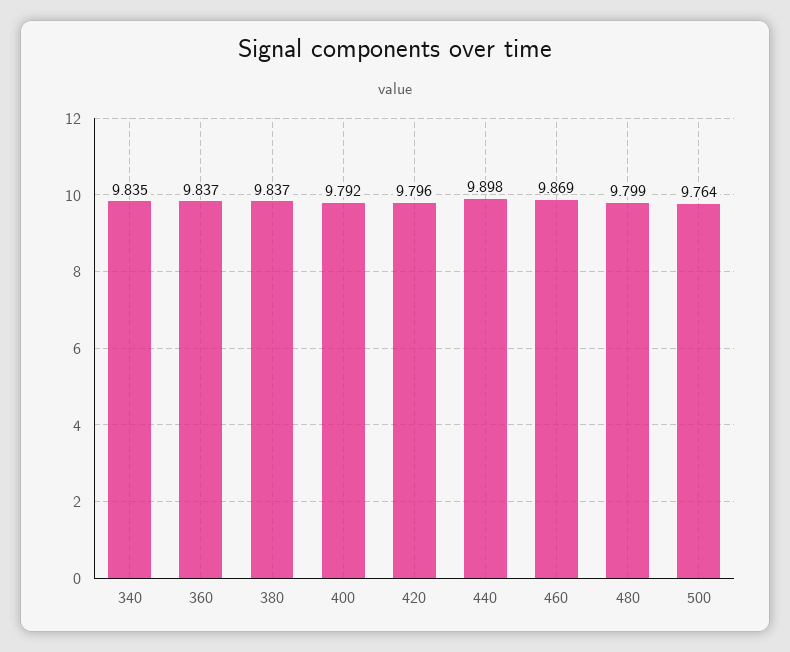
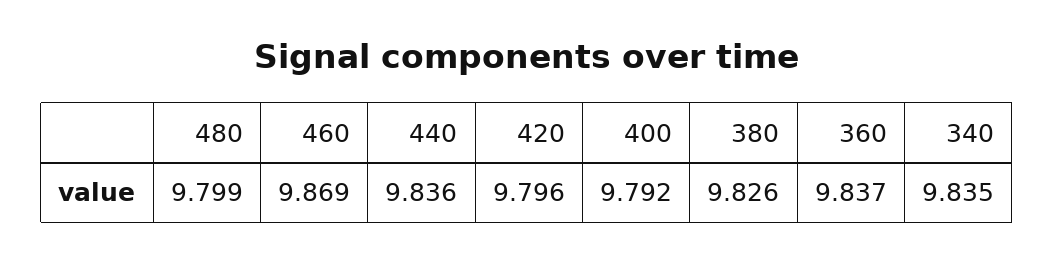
  {
    "340": 9.835,
    "360": 9.837,
-   "380": 9.837,
+   "380": 9.826,
    "400": 9.792,
    "420": 9.796,
-   "440": 9.898,
+   "440": 9.836,
    "460": 9.869,
-   "480": 9.799,
+   "480": 9.799
-   "500": 9.764
  }

